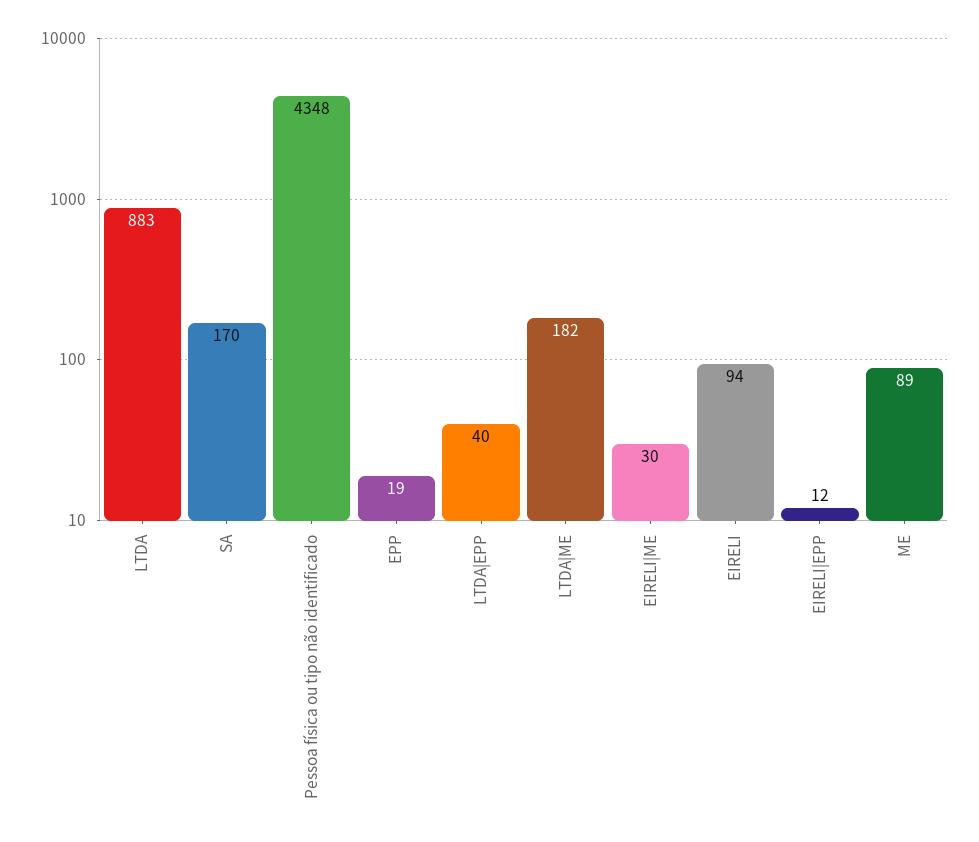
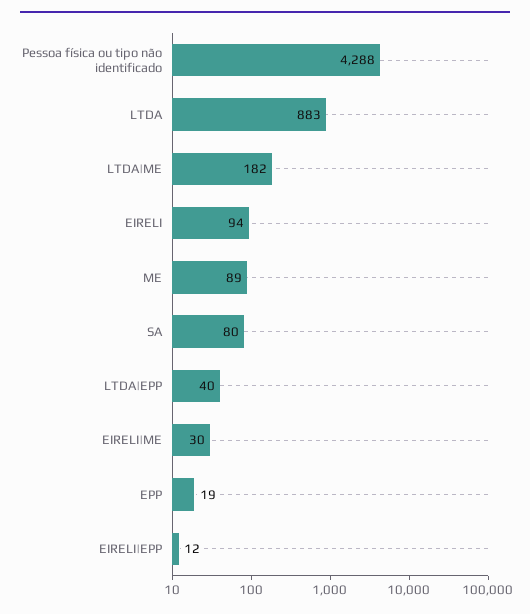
  {
    "LTDA": 883,
-   "SA": 170,
+   "SA": 80,
-   "Pessoa física ou tipo não identificado": 4348,
+   "Pessoa física ou tipo não identificado": 4288,
    "EPP": 19,
    "LTDA|EPP": 40,
    "LTDA|ME": 182,
    "EIRELI|ME": 30,
    "EIRELI": 94,
    "EIRELI|EPP": 12,
    "ME": 89
  }

